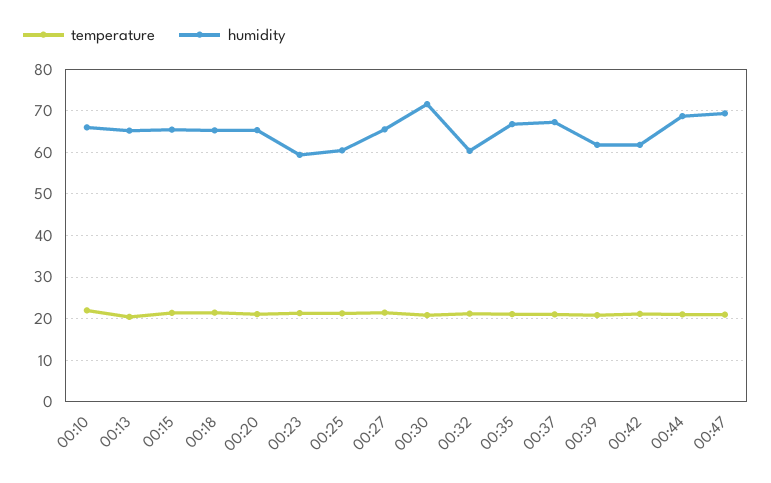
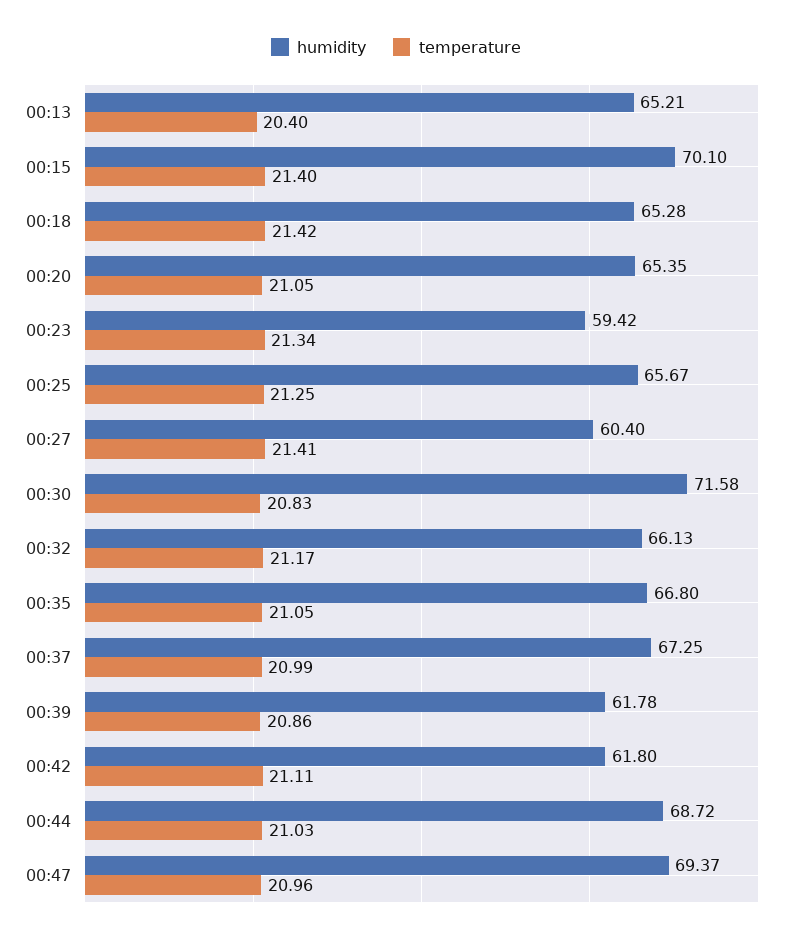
  {
    "temperature": {
-     "00:10": 22,
      "00:13": 20.4,
      "00:15": 21.4,
      "00:18": 21.42,
      "00:20": 21.05,
      "00:23": 21.34,
      "00:25": 21.25,
      "00:27": 21.41,
      "00:30": 20.83,
      "00:32": 21.17,
      "00:35": 21.05,
      "00:37": 20.99,
      "00:39": 20.86,
      "00:42": 21.11,
      "00:44": 21.03,
      "00:47": 20.96
    },
    "humidity": {
-     "00:10": 66,
      "00:13": 65.21,
-     "00:15": 66,
+     "00:15": 70.1,
      "00:18": 65.28,
      "00:20": 65.35,
      "00:23": 59.42,
-     "00:25": 60,
+     "00:25": 65.67,
-     "00:27": 66,
+     "00:27": 60.4,
      "00:30": 71.58,
-     "00:32": 60,
+     "00:32": 66.13,
      "00:35": 66.8,
      "00:37": 67.25,
      "00:39": 61.78,
      "00:42": 61.8,
      "00:44": 68.72,
      "00:47": 69.37
    }
  }

